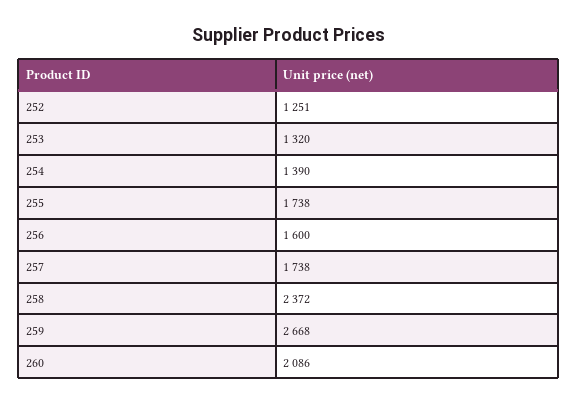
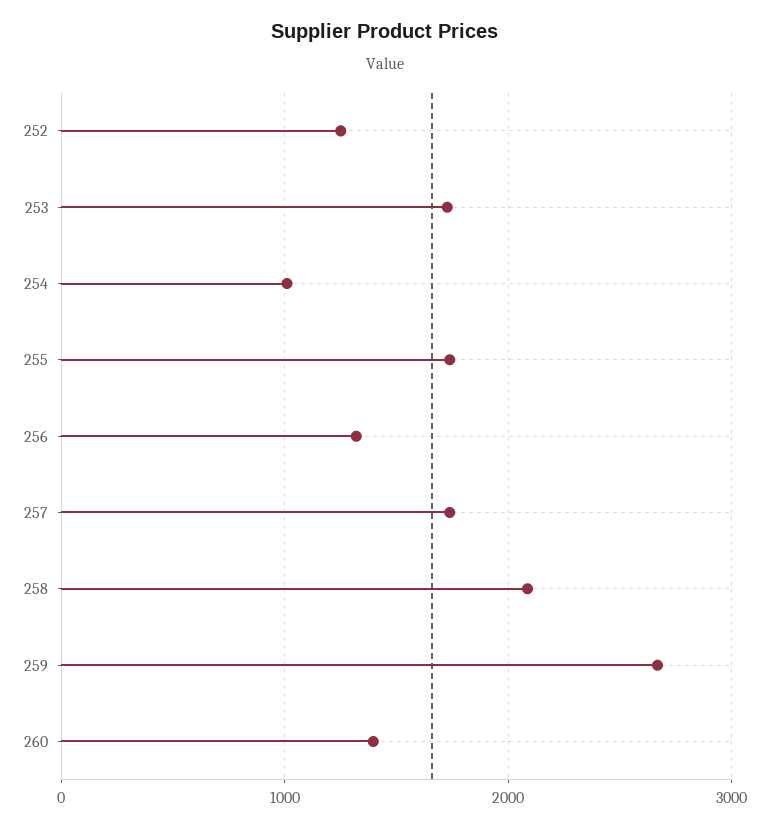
  {
    "252": 1251,
-   "253": 1320,
+   "253": 1700,
-   "254": 1390,
+   "254": 1000,
    "255": 1738,
-   "256": 1600,
+   "256": 1300,
    "257": 1738,
-   "258": 2372,
+   "258": 2100,
    "259": 2668,
-   "260": 2086
+   "260": 1400
  }

